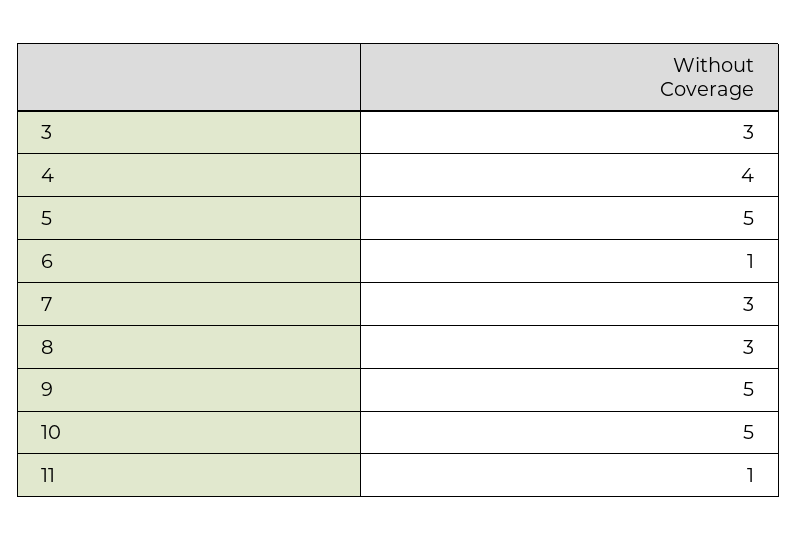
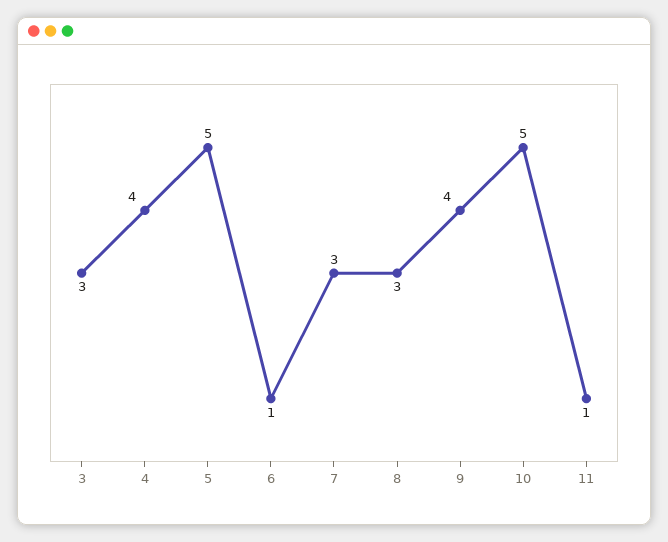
  {
    "3": 3,
    "4": 4,
    "5": 5,
    "6": 1,
    "7": 3,
    "8": 3,
-   "9": 5,
+   "9": 4,
    "10": 5,
    "11": 1
  }

